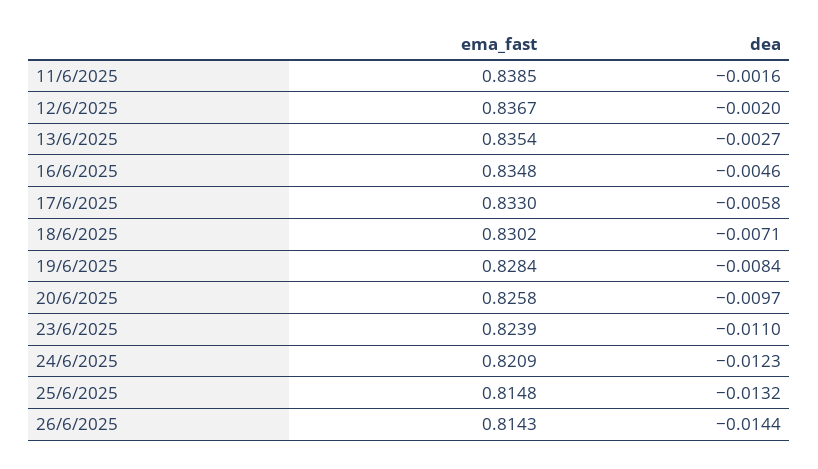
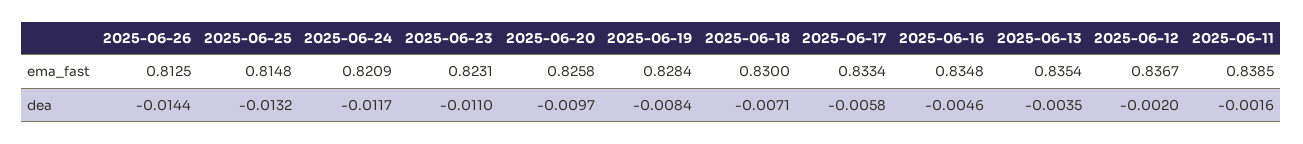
  {
    "ema_fast": {
      "11/6/2025": 0.8385,
      "12/6/2025": 0.8367,
      "13/6/2025": 0.8354,
      "16/6/2025": 0.8348,
-     "17/6/2025": 0.833,
+     "17/6/2025": 0.8334,
-     "18/6/2025": 0.8302,
+     "18/6/2025": 0.83,
      "19/6/2025": 0.8284,
      "20/6/2025": 0.8258,
-     "23/6/2025": 0.8239,
+     "23/6/2025": 0.8231,
      "24/6/2025": 0.8209,
      "25/6/2025": 0.8148,
-     "26/6/2025": 0.8143
+     "26/6/2025": 0.8125
    },
    "dea": {
      "11/6/2025": -0.0016,
      "12/6/2025": -0.002,
-     "13/6/2025": -0.0027,
+     "13/6/2025": -0.0035,
      "16/6/2025": -0.0046,
      "17/6/2025": -0.0058,
      "18/6/2025": -0.0071,
      "19/6/2025": -0.0084,
      "20/6/2025": -0.0097,
      "23/6/2025": -0.011,
-     "24/6/2025": -0.0123,
+     "24/6/2025": -0.0117,
      "25/6/2025": -0.0132,
      "26/6/2025": -0.0144
    }
  }

